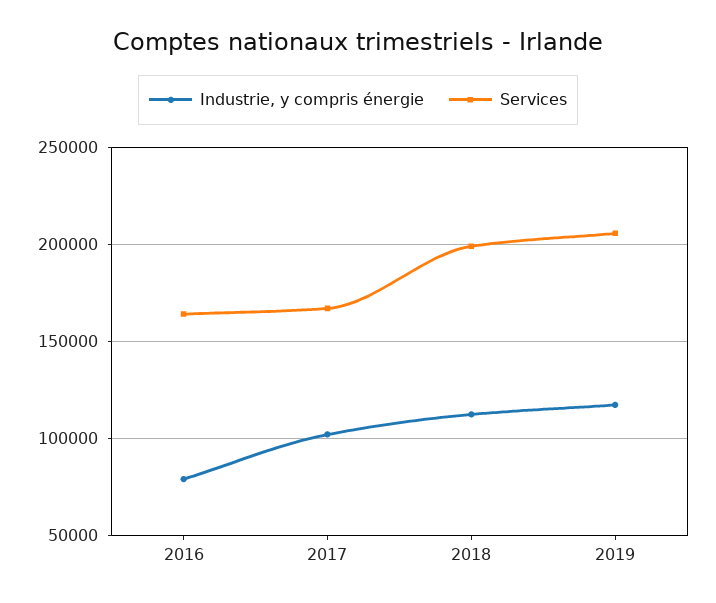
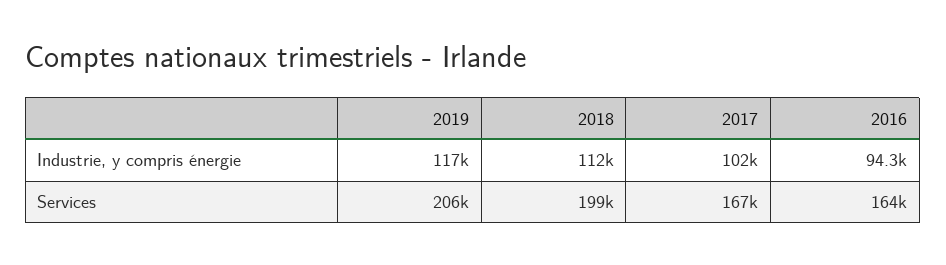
  {
    "Industrie, y compris énergie": {
-     "2016": 80000,
+     "2016": 94300,
      "2017": 102000,
      "2018": 112000,
      "2019": 117000
    },
    "Services": {
      "2016": 164000,
      "2017": 167000,
      "2018": 199000,
      "2019": 206000
    }
  }

